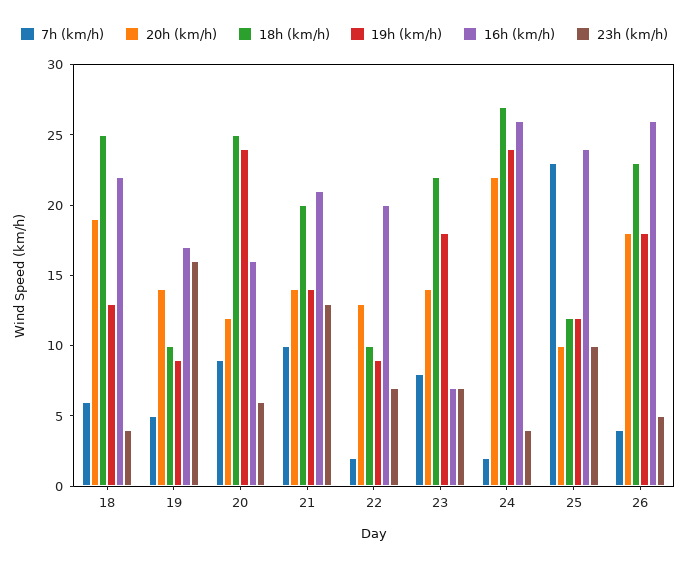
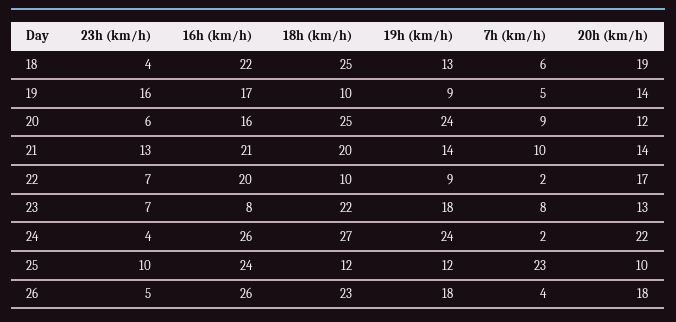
  {
    "7h (km/h)": {
      "18": 6,
      "19": 5,
      "20": 9,
      "21": 10,
      "22": 2,
      "23": 8,
      "24": 2,
      "25": 23,
      "26": 4
    },
    "20h (km/h)": {
      "18": 19,
      "19": 14,
      "20": 12,
      "21": 14,
-     "22": 13,
+     "22": 17,
-     "23": 14,
+     "23": 13,
      "24": 22,
      "25": 10,
      "26": 18
    },
    "18h (km/h)": {
      "18": 25,
      "19": 10,
      "20": 25,
      "21": 20,
      "22": 10,
      "23": 22,
      "24": 27,
      "25": 12,
      "26": 23
    },
    "19h (km/h)": {
      "18": 13,
      "19": 9,
      "20": 24,
      "21": 14,
      "22": 9,
      "23": 18,
      "24": 24,
      "25": 12,
      "26": 18
    },
    "16h (km/h)": {
      "18": 22,
      "19": 17,
      "20": 16,
      "21": 21,
      "22": 20,
-     "23": 7,
+     "23": 8,
      "24": 26,
      "25": 24,
      "26": 26
    },
    "23h (km/h)": {
      "18": 4,
      "19": 16,
      "20": 6,
      "21": 13,
      "22": 7,
      "23": 7,
      "24": 4,
      "25": 10,
      "26": 5
    }
  }

